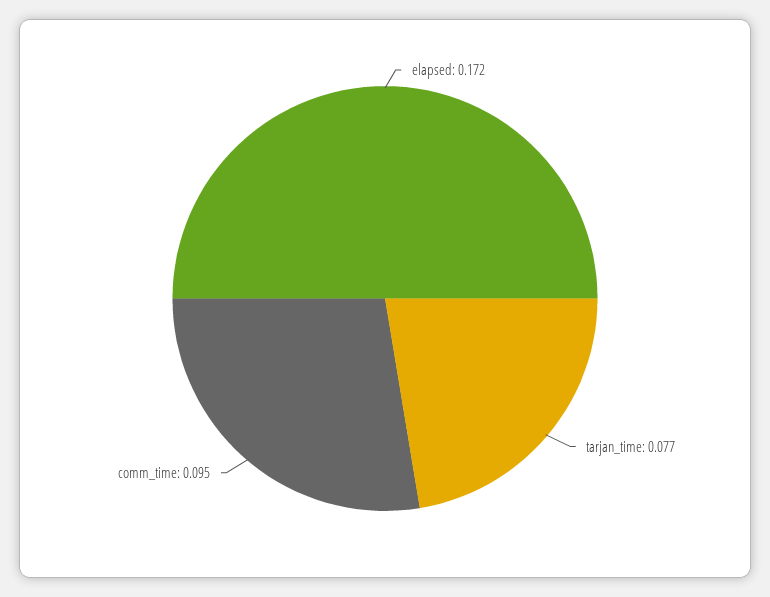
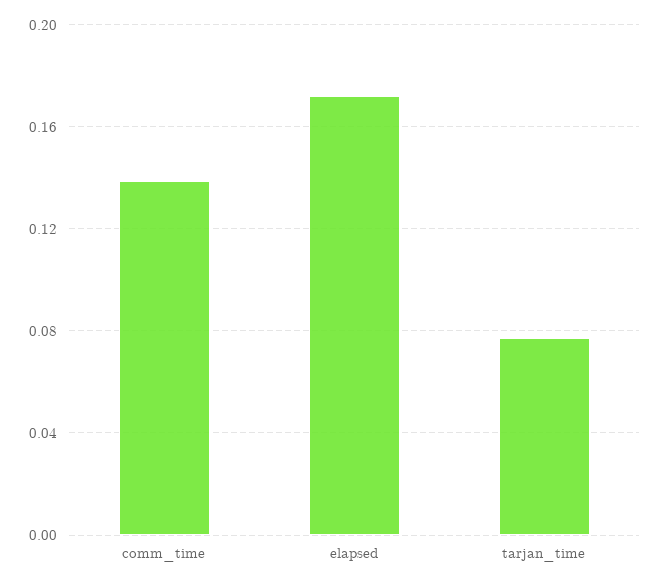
  {
    "elapsed": 0.172,
    "tarjan_time": 0.077,
-   "comm_time": 0.095
+   "comm_time": 0.14
  }

